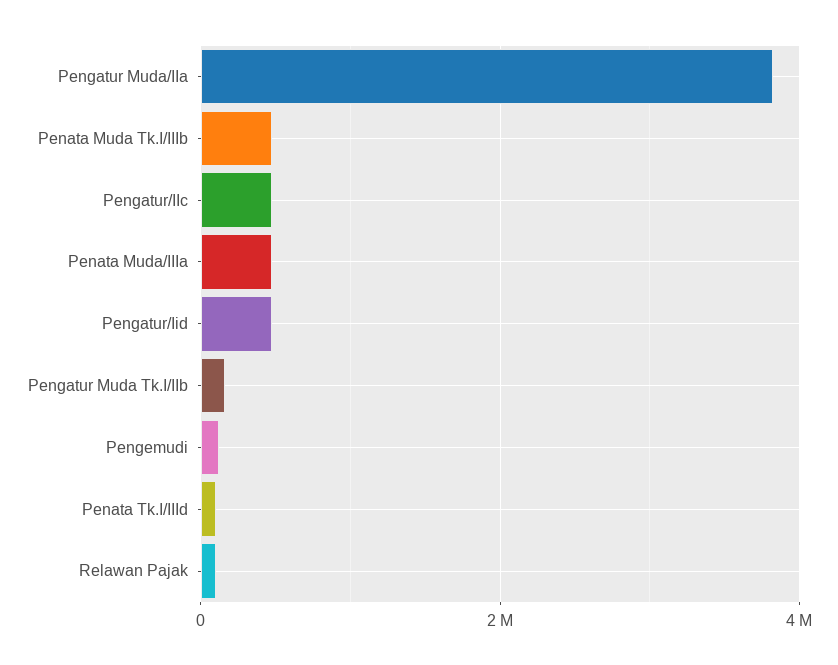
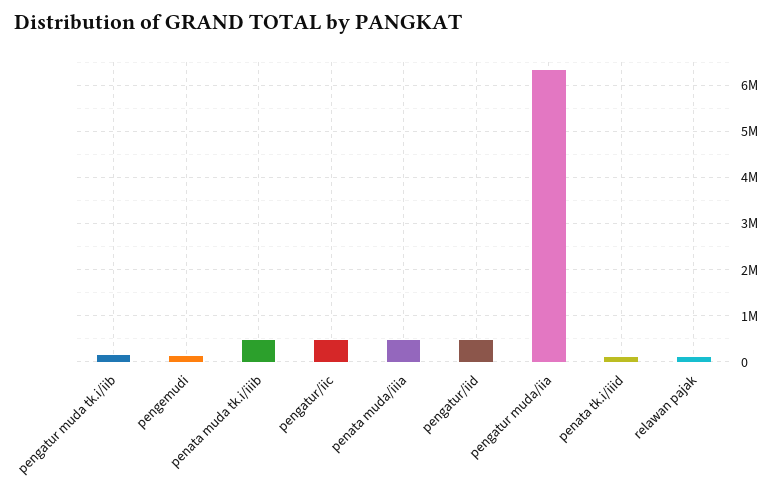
  {
-   "Pengatur Muda/IIa": 3800000,
+   "Pengatur Muda/IIa": 6400000,
    "Penata Muda Tk.I/IIIb": 400000,
    "Pengatur/IIc": 400000,
    "Penata Muda/IIIa": 400000,
    "Pengatur/Iid": 400000,
    "Pengatur Muda Tk.I/IIb": 200000,
    "Pengemudi": 200000,
    "Penata Tk.I/IIId": 200000,
    "Relawan Pajak": 200000
  }

